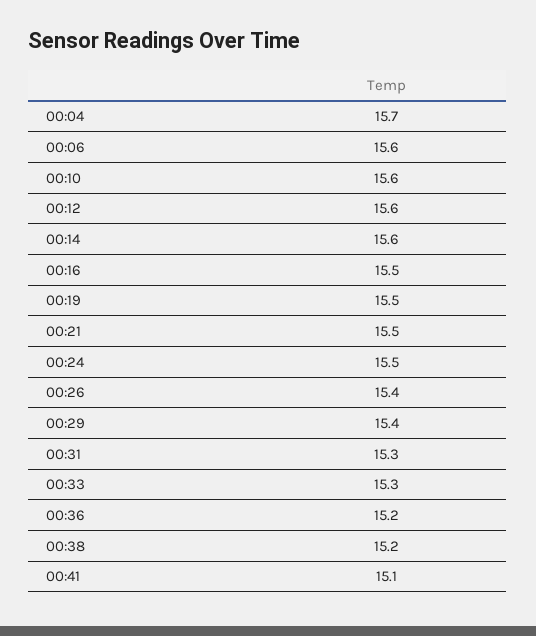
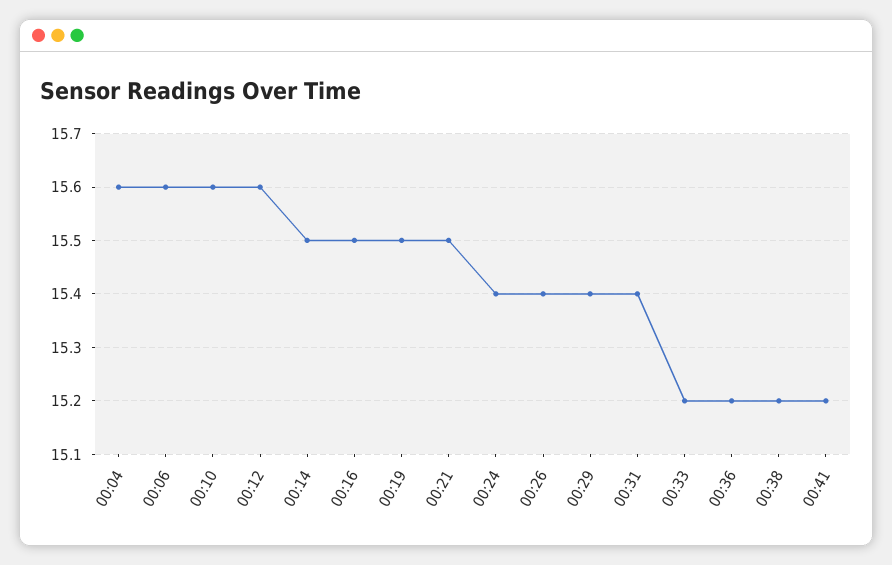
  {
-   "00:04": 15.7,
+   "00:04": 15.6,
    "00:06": 15.6,
    "00:10": 15.6,
    "00:12": 15.6,
-   "00:14": 15.6,
+   "00:14": 15.5,
    "00:16": 15.5,
    "00:19": 15.5,
    "00:21": 15.5,
-   "00:24": 15.5,
+   "00:24": 15.4,
    "00:26": 15.4,
    "00:29": 15.4,
-   "00:31": 15.3,
+   "00:31": 15.4,
-   "00:33": 15.3,
+   "00:33": 15.2,
    "00:36": 15.2,
    "00:38": 15.2,
-   "00:41": 15.1
+   "00:41": 15.2
  }

